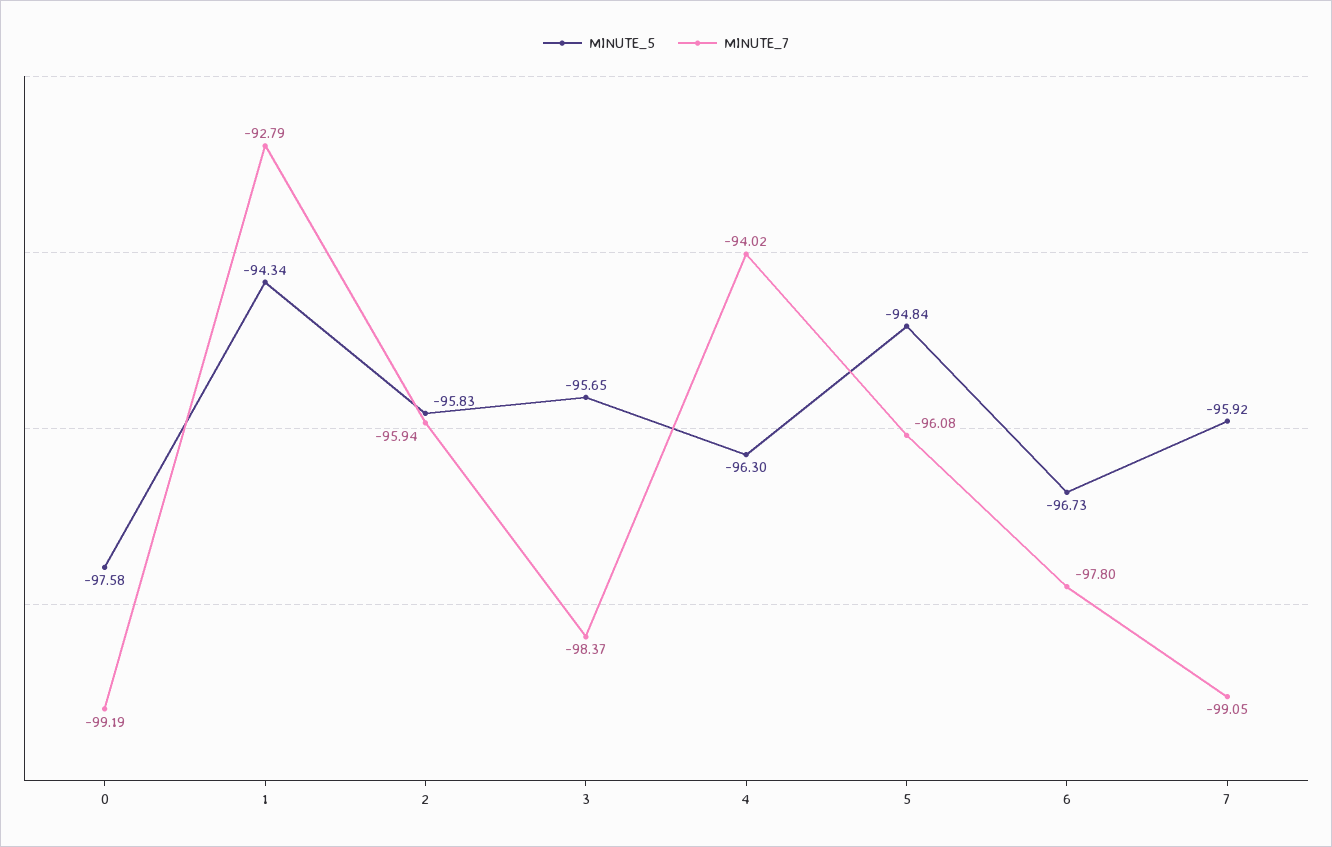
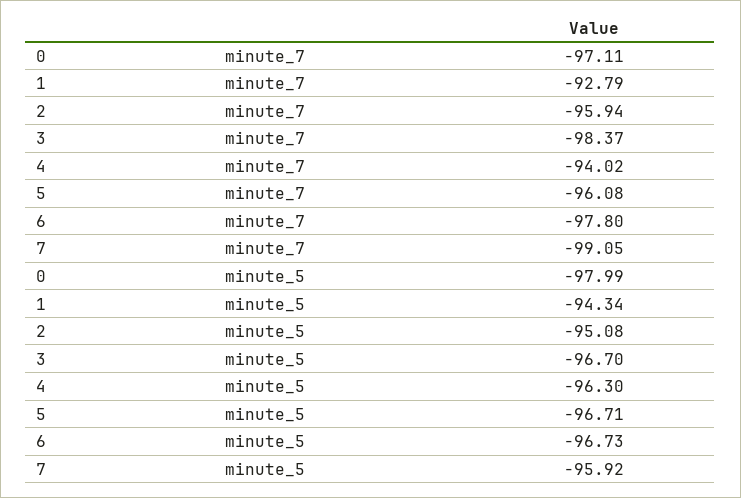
  {
    "MINUTE_5": {
-     "0": -97.58,
+     "0": -97.99,
      "1": -94.34,
-     "2": -95.83,
+     "2": -95.08,
-     "3": -95.65,
+     "3": -96.7,
      "4": -96.3,
-     "5": -94.84,
+     "5": -96.71,
      "6": -96.73,
      "7": -95.92
    },
    "MINUTE_7": {
-     "0": -99.19,
+     "0": -97.11,
      "1": -92.79,
      "2": -95.94,
      "3": -98.37,
      "4": -94.02,
      "5": -96.08,
      "6": -97.8,
      "7": -99.05
    }
  }

